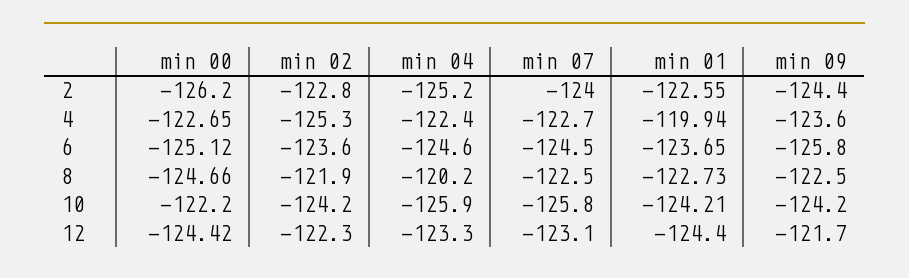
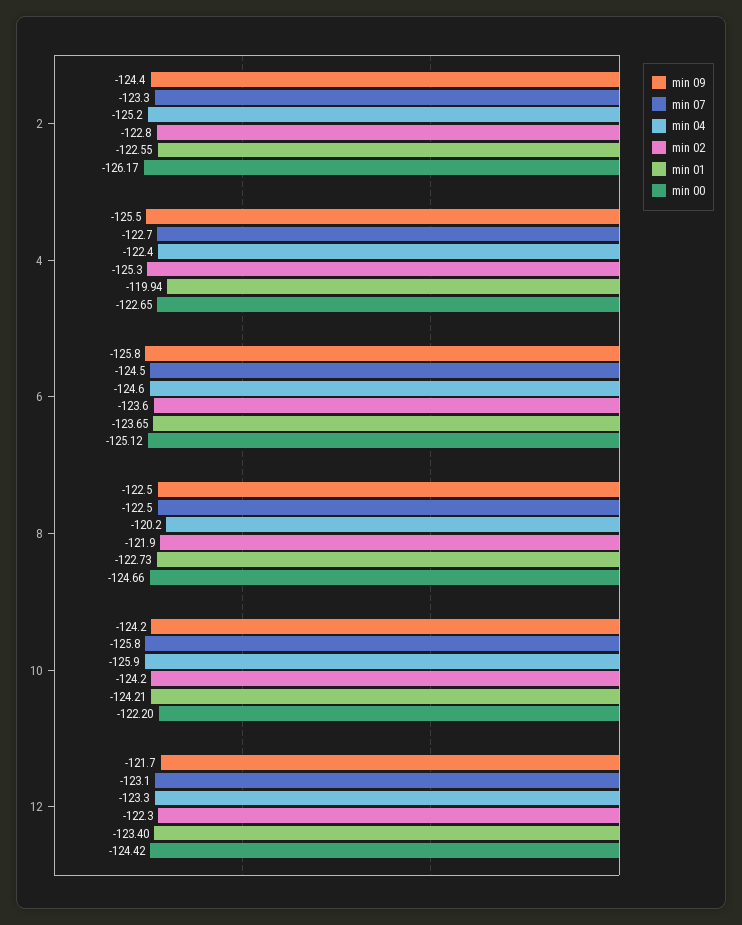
  {
    "min 00": {
-     "2": -126.2,
+     "2": -126.17,
      "4": -122.65,
      "6": -125.12,
      "8": -124.66,
      "10": -122.2,
      "12": -124.42
    },
    "min 02": {
      "2": -122.8,
      "4": -125.3,
      "6": -123.6,
      "8": -121.9,
      "10": -124.2,
      "12": -122.3
    },
    "min 04": {
      "2": -125.2,
      "4": -122.4,
      "6": -124.6,
      "8": -120.2,
      "10": -125.9,
      "12": -123.3
    },
    "min 07": {
-     "2": -124,
+     "2": -123.3,
      "4": -122.7,
      "6": -124.5,
      "8": -122.5,
      "10": -125.8,
      "12": -123.1
    },
    "min 01": {
      "2": -122.55,
      "4": -119.94,
      "6": -123.65,
      "8": -122.73,
      "10": -124.21,
-     "12": -124.4
+     "12": -123.4
    },
    "min 09": {
      "2": -124.4,
-     "4": -123.6,
+     "4": -125.5,
      "6": -125.8,
      "8": -122.5,
      "10": -124.2,
      "12": -121.7
    }
  }

